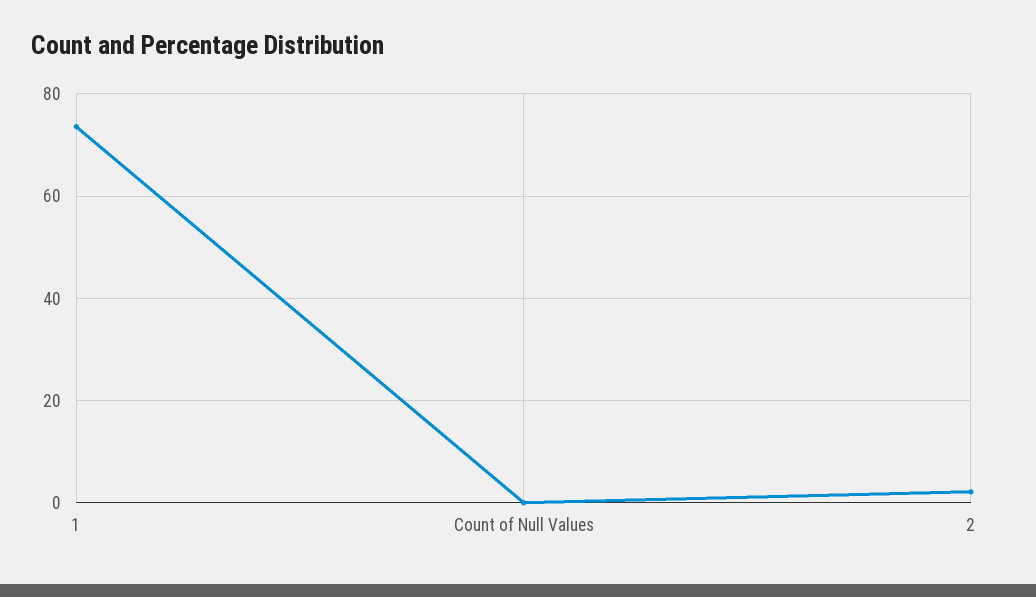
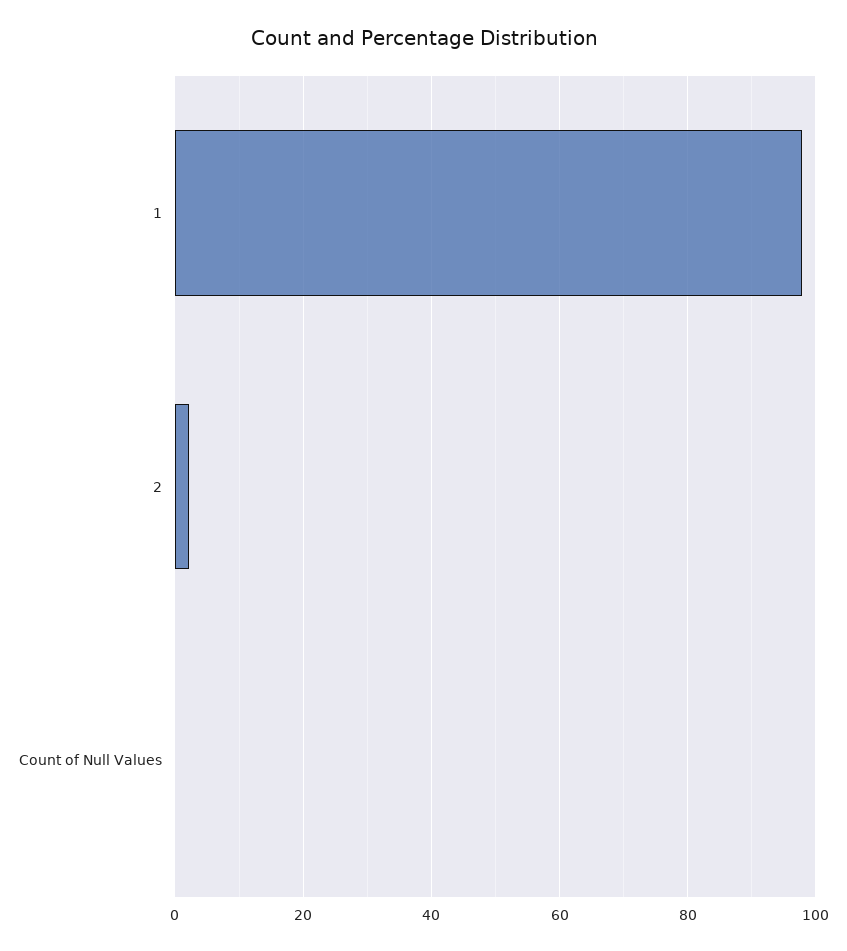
  {
-   "1": 74,
+   "1": 98,
    "Count of Null Values": 0,
    "2": 2
  }

